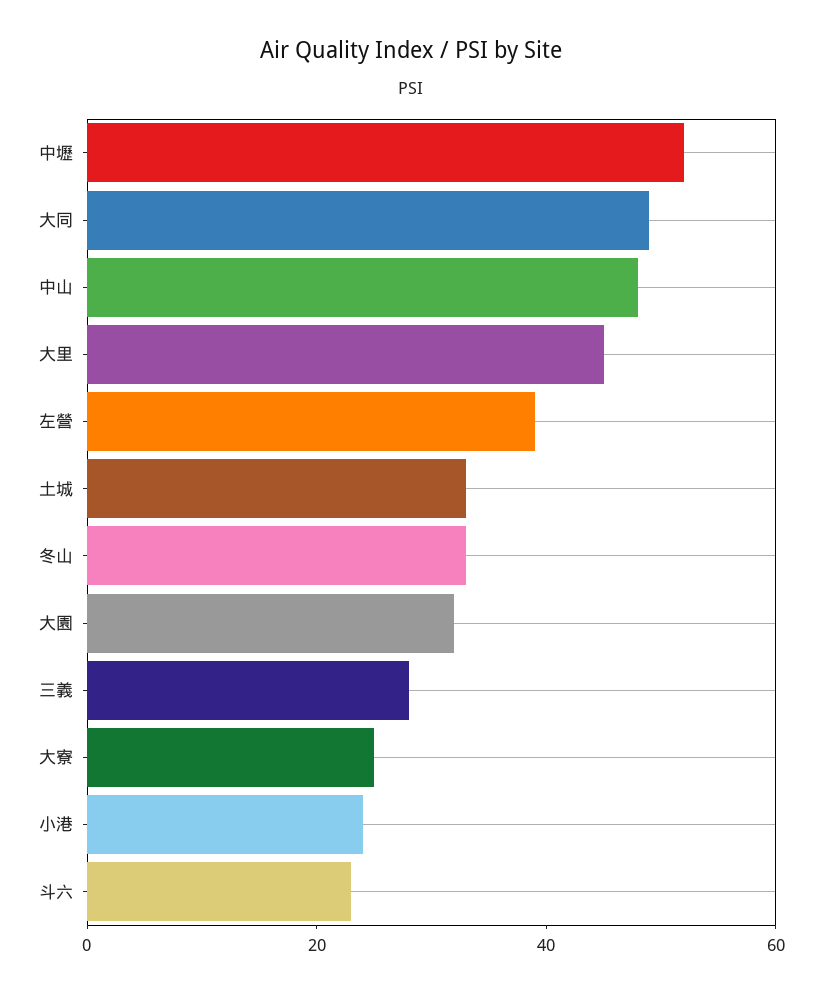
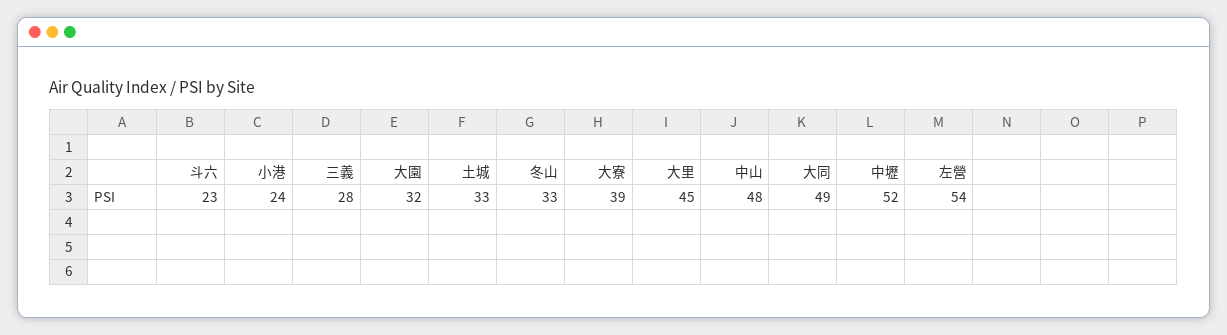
  {
    "中壢": 52,
    "大同": 49,
    "中山": 48,
    "大里": 45,
-   "左營": 40,
+   "左營": 54,
    "土城": 33,
    "冬山": 33,
    "大園": 32,
    "三義": 28,
-   "大寮": 25,
+   "大寮": 39,
    "小港": 24,
    "斗六": 23
  }

